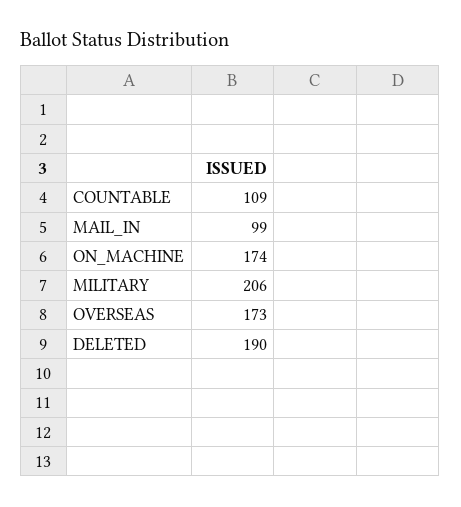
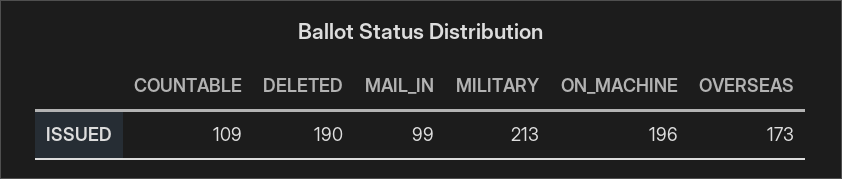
  {
    "COUNTABLE": 109,
    "MAIL_IN": 99,
-   "ON_MACHINE": 174,
+   "ON_MACHINE": 196,
-   "MILITARY": 206,
+   "MILITARY": 213,
    "OVERSEAS": 173,
    "DELETED": 190
  }

